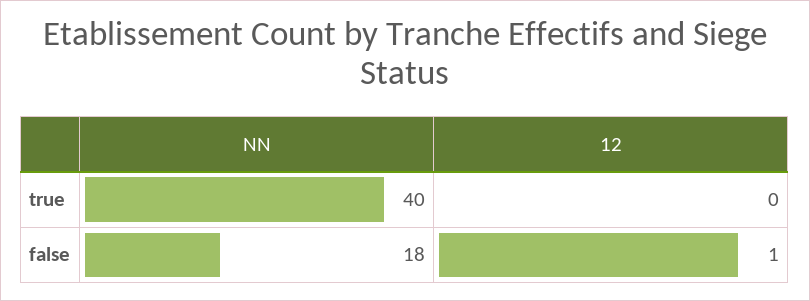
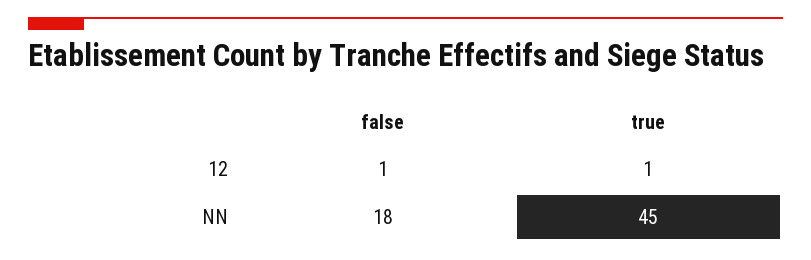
  {
    "NN": {
-     "true": 40,
+     "true": 45,
      "false": 18
    },
    "12": {
-     "true": 0,
+     "true": 1,
      "false": 1
    }
  }

